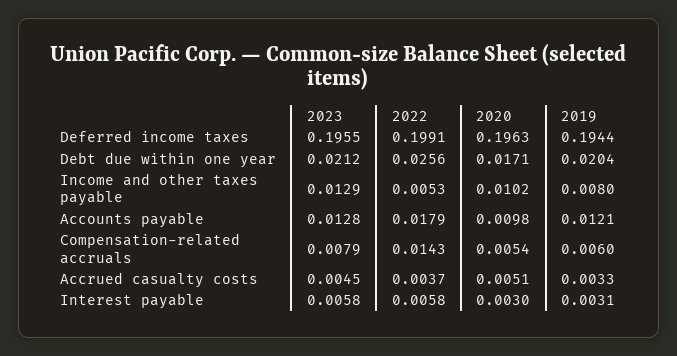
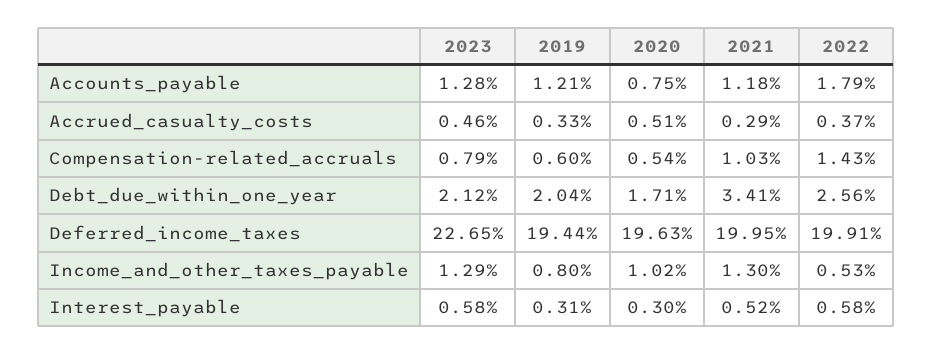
  {
    "2023": {
-     "Deferred income taxes": 0.1955,
+     "Deferred income taxes": 0.2265,
      "Debt due within one year": 0.0212,
      "Income and other taxes payable": 0.0129,
      "Accounts payable": 0.0128,
      "Compensation-related accruals": 0.0079,
-     "Accrued casualty costs": 0.0045,
+     "Accrued casualty costs": 0.0046,
      "Interest payable": 0.0058
    },
    "2022": {
      "Deferred income taxes": 0.1991,
      "Debt due within one year": 0.0256,
      "Income and other taxes payable": 0.0053,
      "Accounts payable": 0.0179,
      "Compensation-related accruals": 0.0143,
      "Accrued casualty costs": 0.0037,
      "Interest payable": 0.0058
    },
    "2020": {
      "Deferred income taxes": 0.1963,
      "Debt due within one year": 0.0171,
      "Income and other taxes payable": 0.0102,
-     "Accounts payable": 0.0098,
+     "Accounts payable": 0.0075,
      "Compensation-related accruals": 0.0054,
      "Accrued casualty costs": 0.0051,
      "Interest payable": 0.003
    },
    "2019": {
      "Deferred income taxes": 0.1944,
      "Debt due within one year": 0.0204,
      "Income and other taxes payable": 0.008,
      "Accounts payable": 0.0121,
      "Compensation-related accruals": 0.006,
      "Accrued casualty costs": 0.0033,
      "Interest payable": 0.0031
-   }
+   },
+   "2021": {
+     "Accounts payable": 0.0118,
+     "Accrued casualty costs": 0.0029,
+     "Compensation-related accruals": 0.0103,
+     "Debt due within one year": 0.0341,
+     "Deferred income taxes": 0.1995,
+     "Income and other taxes payable": 0.013,
+     "Interest payable": 0.0052
+   }
  }

